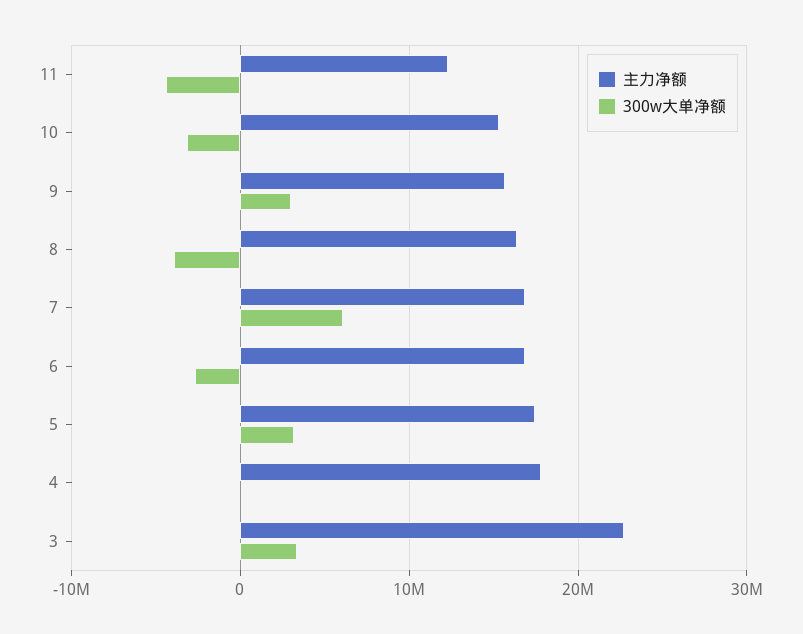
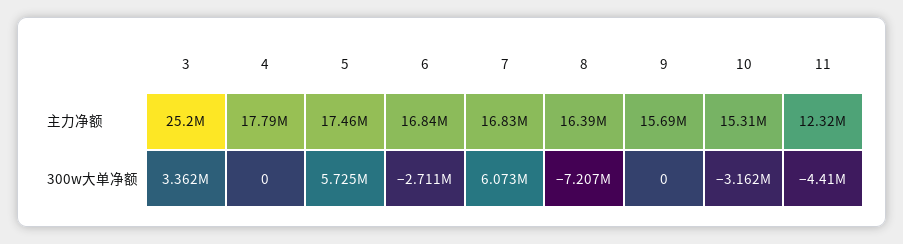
  {
    "主力净额": {
      "11": 12320000,
      "10": 15310000,
      "9": 15690000,
      "8": 16390000,
      "7": 16830000,
      "6": 16840000,
      "5": 17460000,
      "4": 17790000,
-     "3": 23000000
+     "3": 25200000
    },
    "300w大单净额": {
      "11": -4410000,
      "10": -3162000,
-     "9": 3000000,
+     "9": 0,
-     "8": -4000000,
+     "8": -7207000,
      "7": 6073000,
      "6": -2711000,
-     "5": 3000000,
+     "5": 5725000,
      "4": 0,
      "3": 3362000
    }
  }

